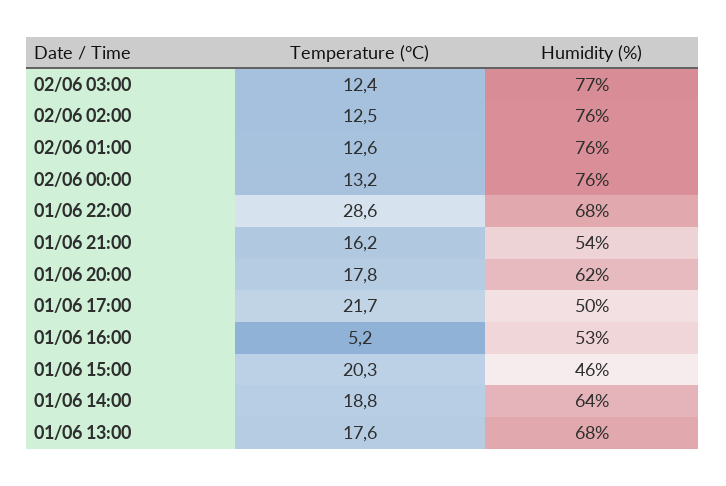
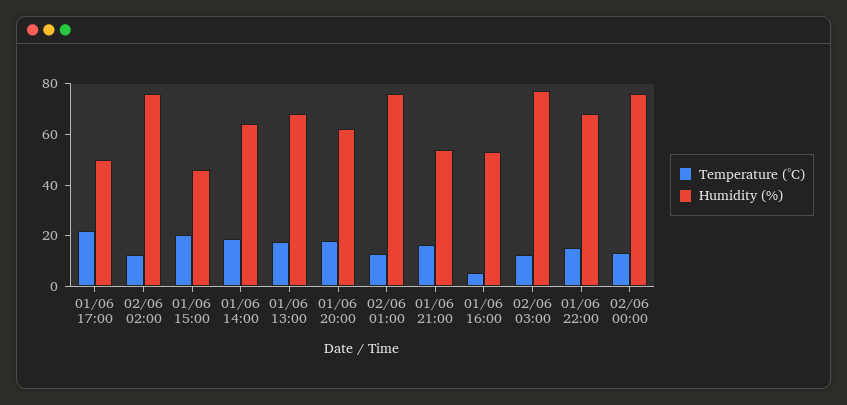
  {
    "Temperature (°C)": {
      "02/06 03:00": 12.4,
      "02/06 02:00": 12.5,
      "02/06 01:00": 12.6,
      "02/06 00:00": 13.2,
-     "01/06 22:00": 28.6,
+     "01/06 22:00": 15,
      "01/06 21:00": 16.2,
      "01/06 20:00": 17.8,
      "01/06 17:00": 21.7,
      "01/06 16:00": 5.2,
      "01/06 15:00": 20.3,
      "01/06 14:00": 18.8,
      "01/06 13:00": 17.6
    },
    "Humidity (%)": {
      "02/06 03:00": 77,
      "02/06 02:00": 76,
      "02/06 01:00": 76,
      "02/06 00:00": 76,
      "01/06 22:00": 68,
      "01/06 21:00": 54,
      "01/06 20:00": 62,
      "01/06 17:00": 50,
      "01/06 16:00": 53,
      "01/06 15:00": 46,
      "01/06 14:00": 64,
      "01/06 13:00": 68
    }
  }

